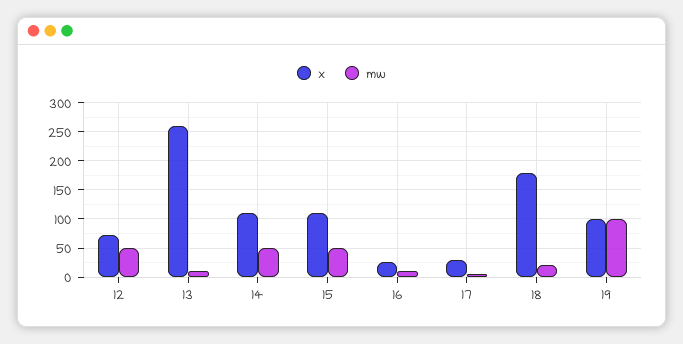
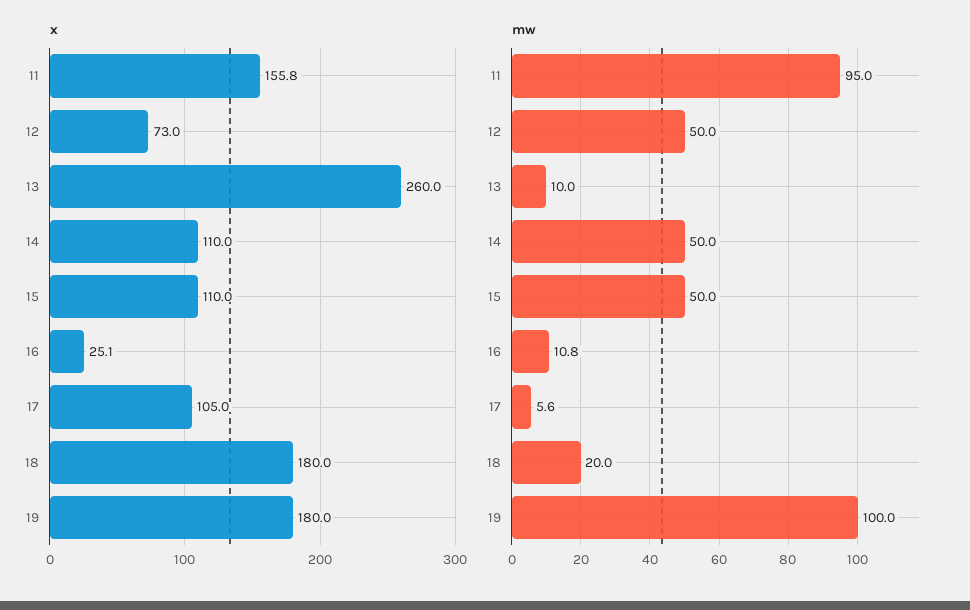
  {
    "x": {
      "12": 73,
      "13": 260,
      "14": 110,
      "15": 110,
      "16": 25.1,
-     "17": 25,
+     "17": 105,
      "18": 180,
-     "19": 100
+     "19": 180,
+     "11": 155.8
    },
    "mw": {
      "12": 50,
      "13": 10,
      "14": 50,
      "15": 50,
      "16": 10.8,
      "17": 5.6,
      "18": 20,
-     "19": 100
+     "19": 100,
+     "11": 95
    }
  }

